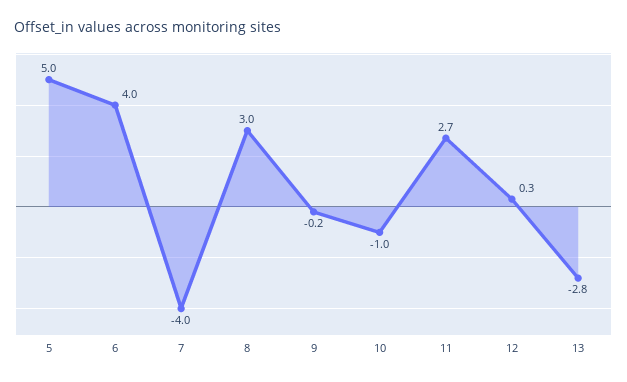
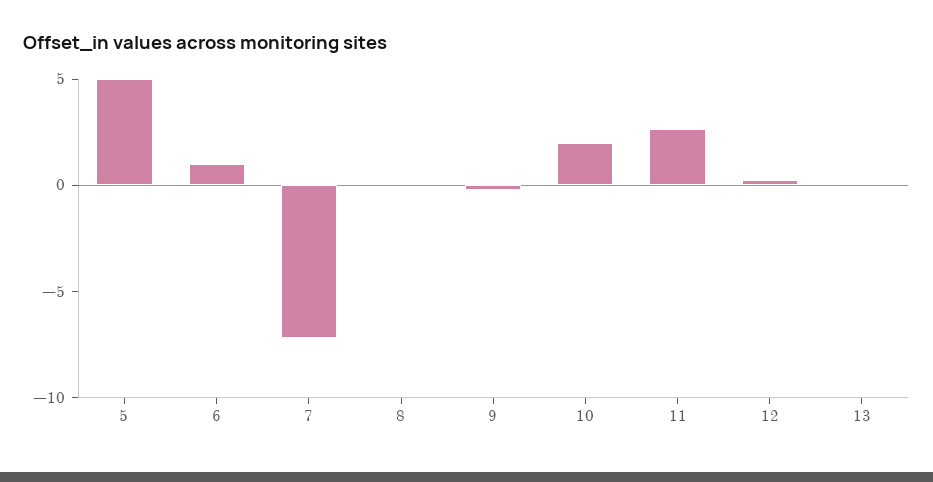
  {
    "5": 5,
-   "6": 4,
+   "6": 1,
-   "7": -4,
+   "7": -7,
-   "8": 3,
+   "8": 0,
    "9": -0.2,
-   "10": -1,
+   "10": 2,
    "11": 2.7,
    "12": 0.3,
-   "13": -2.8
+   "13": 0
  }

